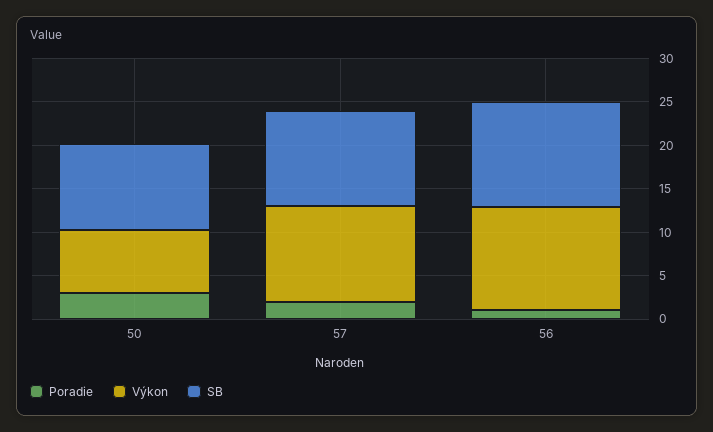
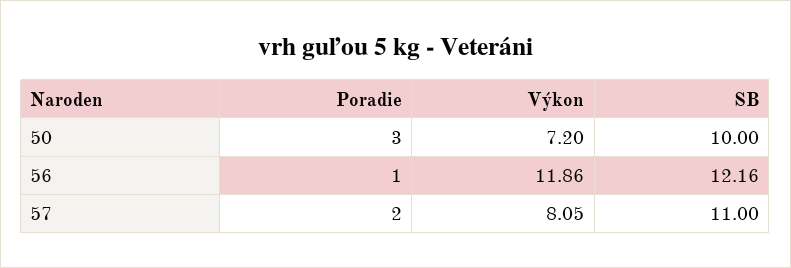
  {
    "Poradie": {
      "50": 3,
      "57": 2,
      "56": 1
    },
    "Výkon": {
      "50": 7.2,
-     "57": 11,
+     "57": 8.05,
      "56": 11.86
    },
    "SB": {
      "50": 10,
      "57": 11,
      "56": 12.16
    }
  }

